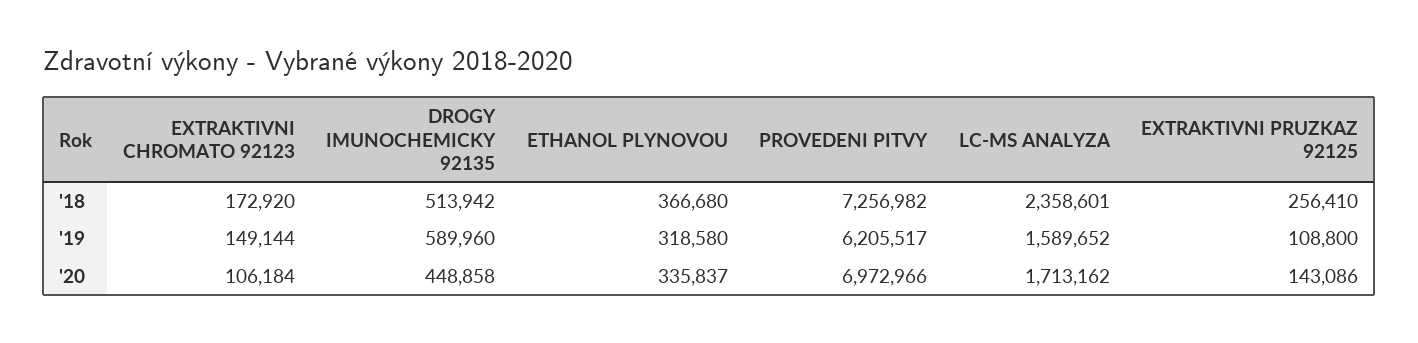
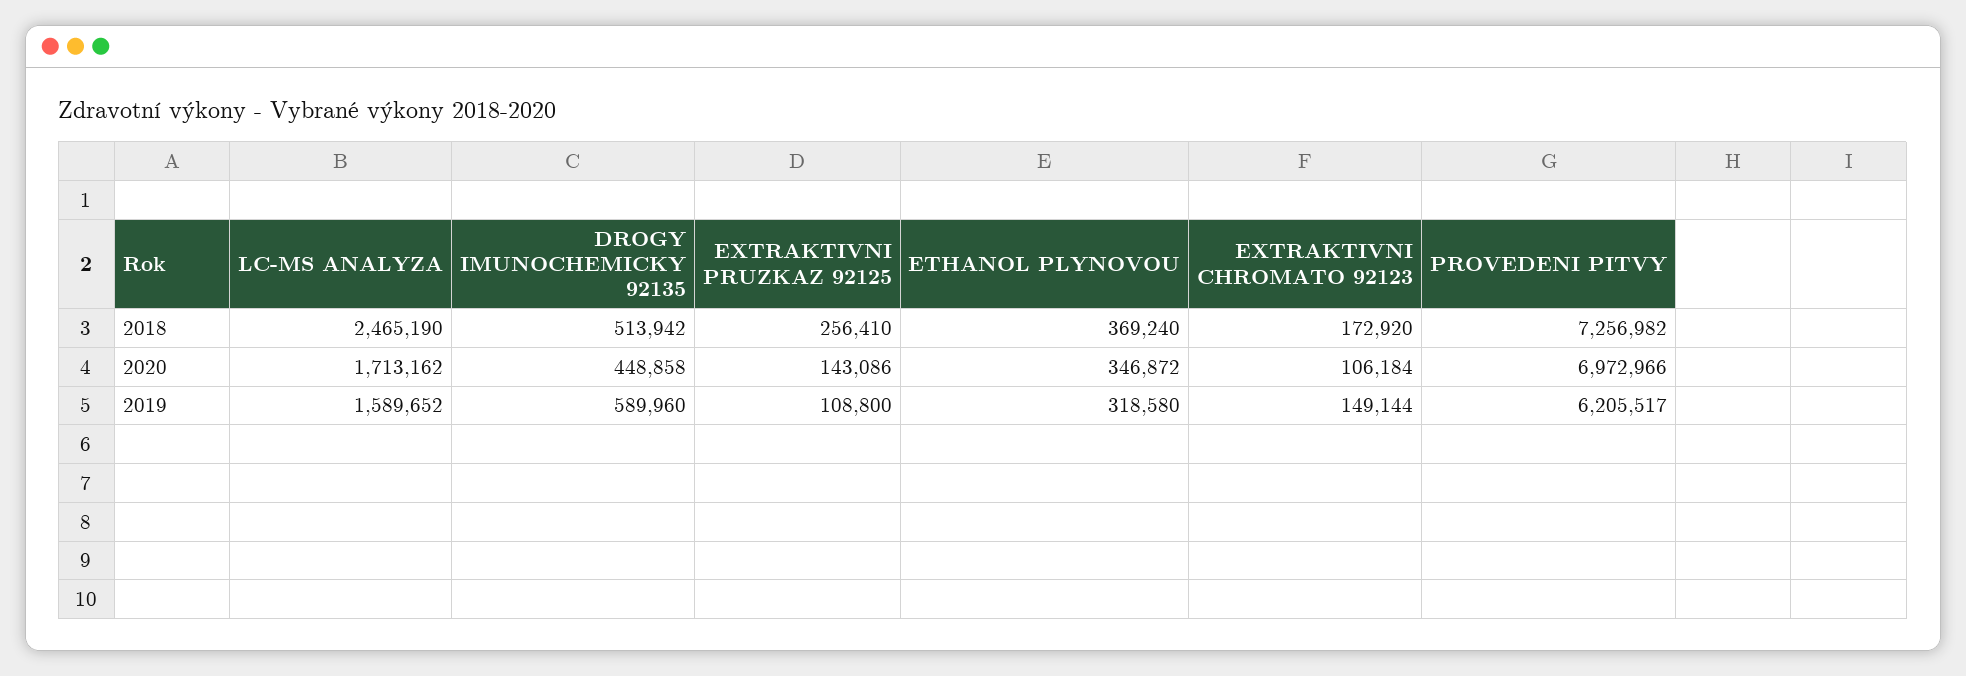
  {
    "EXTRAKTIVNI CHROMATO 92123": {
      "'18": 172920,
      "'19": 149144,
      "'20": 106184
    },
    "DROGY IMUNOCHEMICKY 92135": {
      "'18": 513942,
      "'19": 589960,
      "'20": 448858
    },
    "ETHANOL PLYNOVOU": {
-     "'18": 366680,
+     "'18": 369240,
      "'19": 318580,
-     "'20": 335837
+     "'20": 346872
    },
    "PROVEDENI PITVY": {
      "'18": 7256982,
      "'19": 6205517,
      "'20": 6972966
    },
    "LC-MS ANALYZA": {
-     "'18": 2358601,
+     "'18": 2465190,
      "'19": 1589652,
      "'20": 1713162
    },
    "EXTRAKTIVNI PRUZKAZ 92125": {
      "'18": 256410,
      "'19": 108800,
      "'20": 143086
    }
  }

